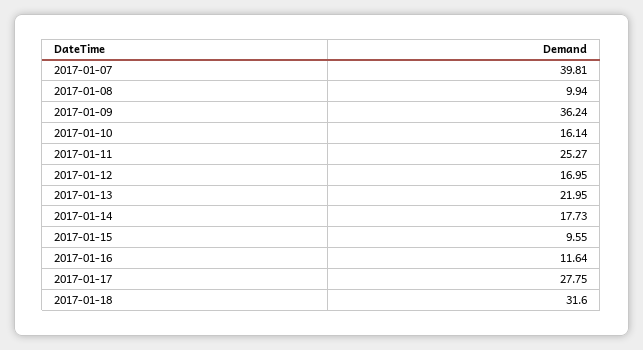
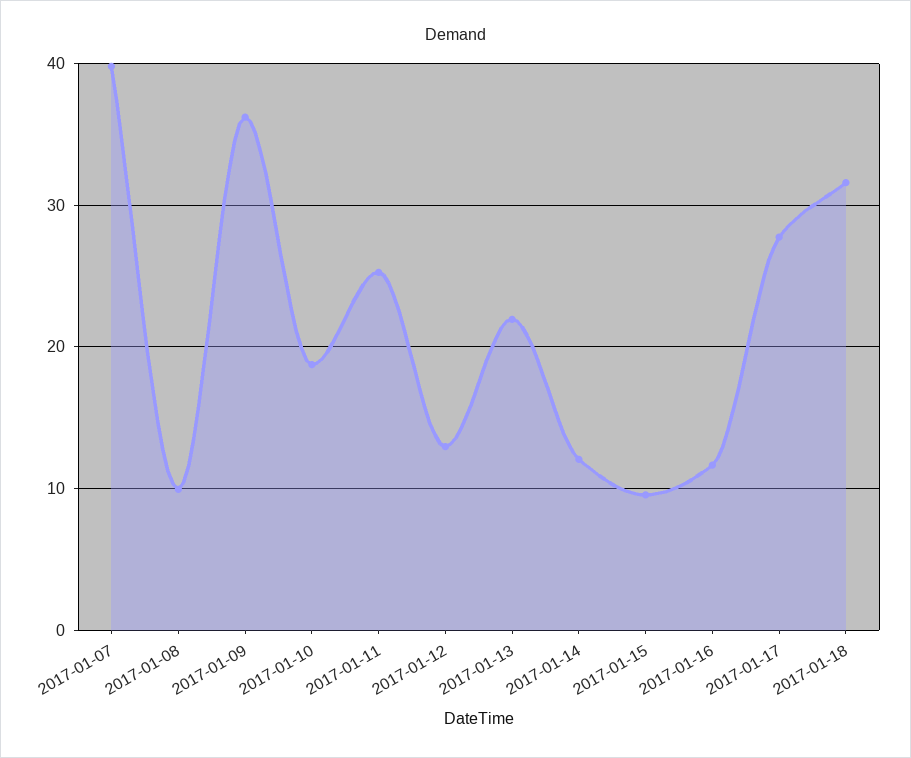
  {
    "2017-01-07": 39.81,
    "2017-01-08": 9.94,
    "2017-01-09": 36.24,
-   "2017-01-10": 16.14,
+   "2017-01-10": 19,
    "2017-01-11": 25.27,
-   "2017-01-12": 16.95,
+   "2017-01-12": 13,
    "2017-01-13": 21.95,
-   "2017-01-14": 17.73,
+   "2017-01-14": 12,
    "2017-01-15": 9.55,
    "2017-01-16": 11.64,
    "2017-01-17": 27.75,
    "2017-01-18": 31.6
  }

